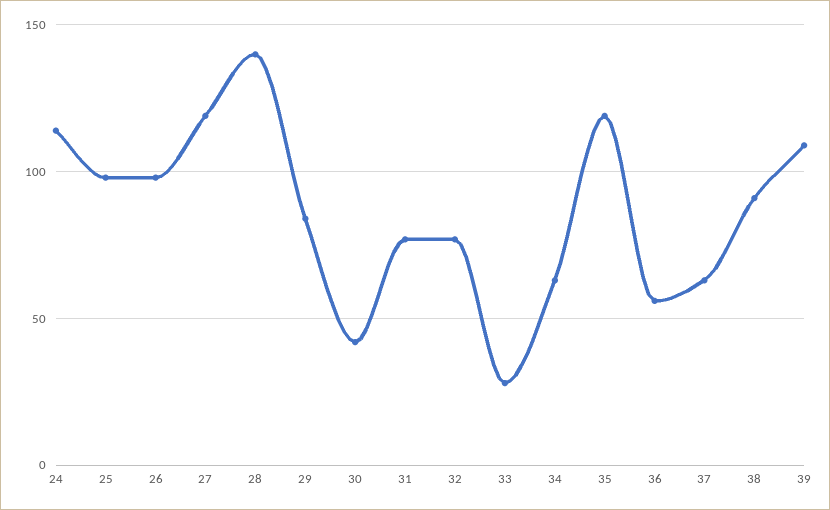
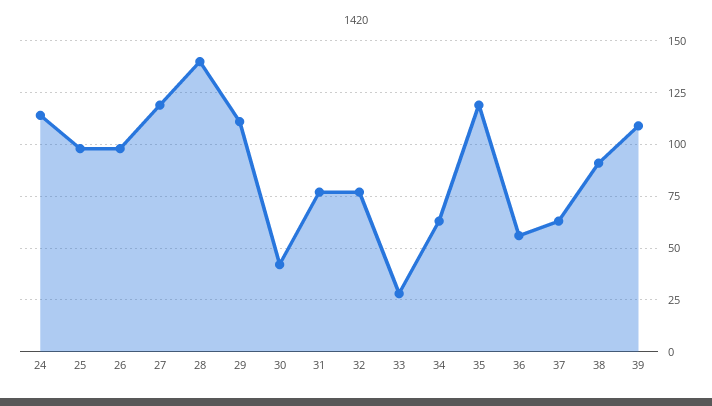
  {
    "24": 115,
    "25": 100,
    "26": 100,
    "27": 120,
    "28": 140,
-   "29": 85,
+   "29": 110,
    "30": 40,
    "31": 75,
    "32": 75,
    "33": 30,
    "34": 65,
    "35": 120,
    "36": 55,
    "37": 65,
    "38": 90,
    "39": 110
  }

